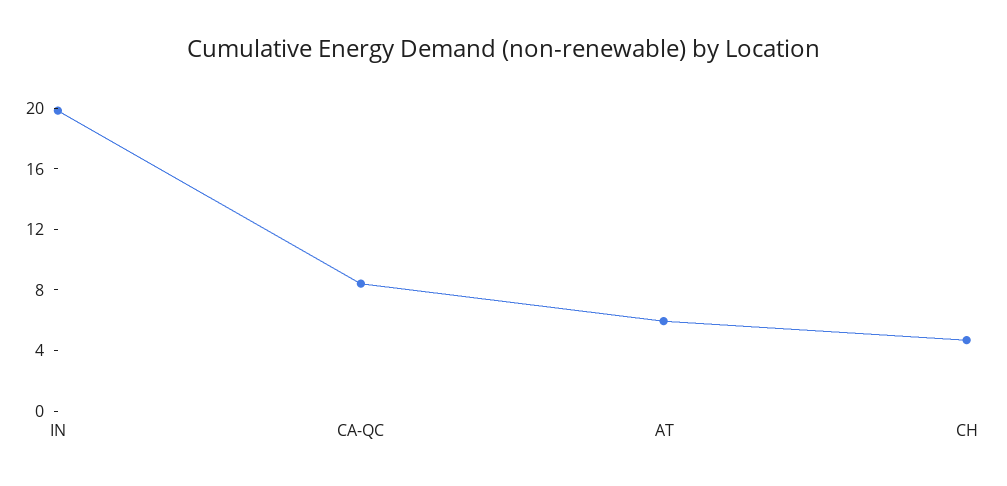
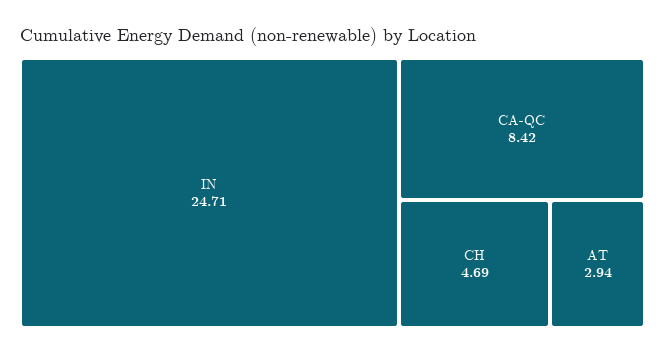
  {
-   "IN": 20,
+   "IN": 24.71,
    "CA-QC": 8.42,
-   "AT": 6,
+   "AT": 2.94,
    "CH": 4.69
  }

